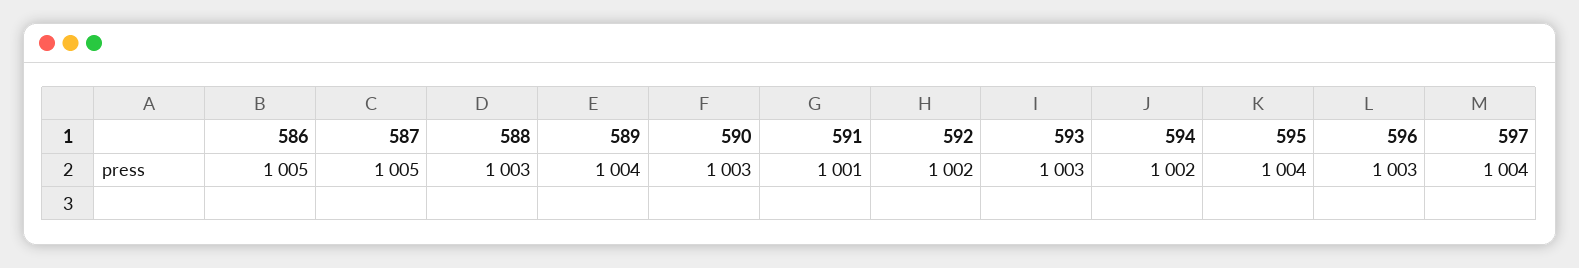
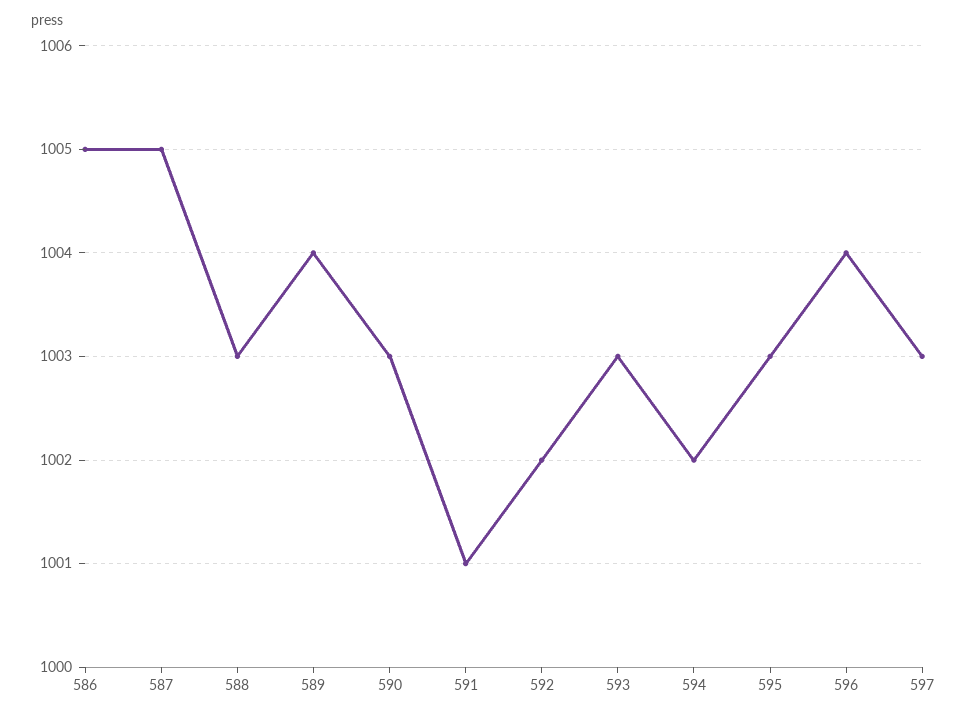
  {
    "586": 1005,
    "587": 1005,
    "588": 1003,
    "589": 1004,
    "590": 1003,
    "591": 1001,
    "592": 1002,
    "593": 1003,
    "594": 1002,
-   "595": 1004,
+   "595": 1003,
-   "596": 1003,
+   "596": 1004,
-   "597": 1004
+   "597": 1003
  }

